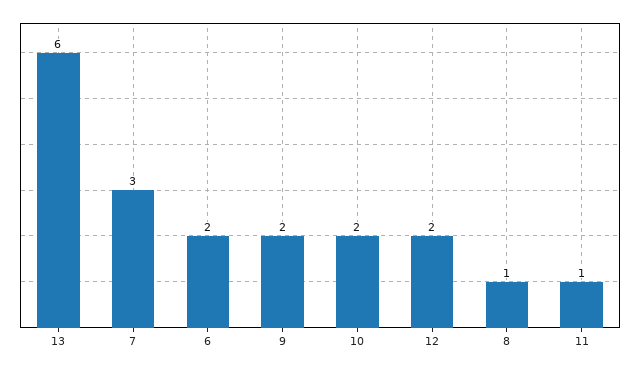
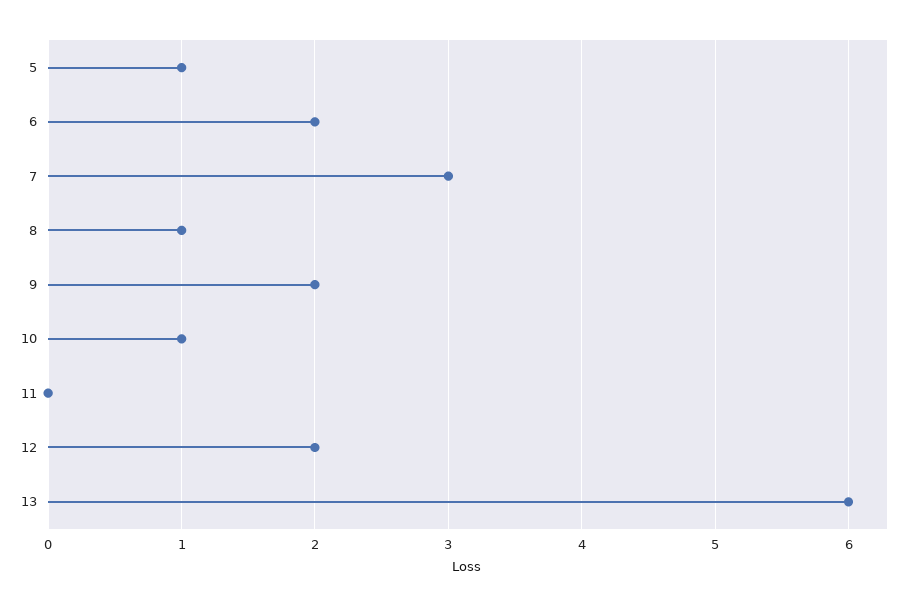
  {
    "13": 6,
    "7": 3,
    "6": 2,
    "9": 2,
-   "10": 2,
+   "10": 1,
    "12": 2,
    "8": 1,
-   "11": 1
+   "11": 0,
+   "5": 1
  }

